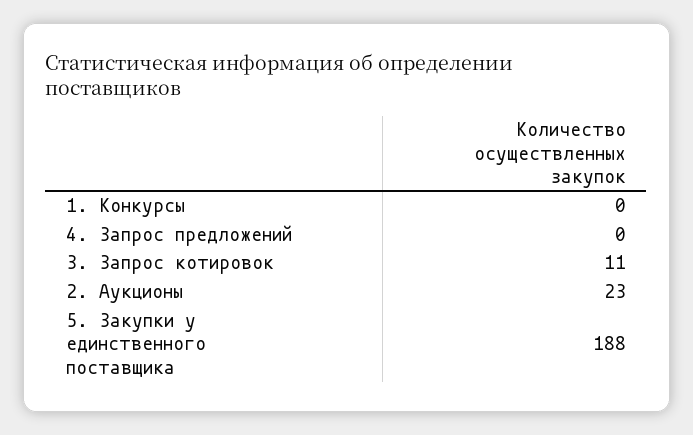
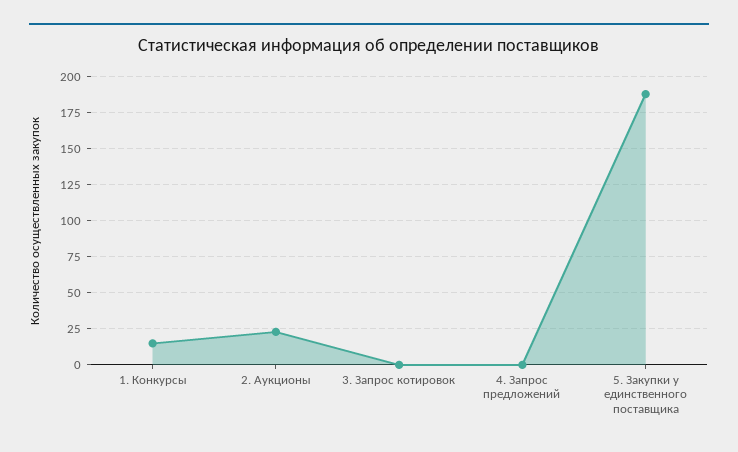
  {
-   "1. Конкурсы": 0,
+   "1. Конкурсы": 15,
    "4. Запрос предложений": 0,
-   "3. Запрос котировок": 11,
+   "3. Запрос котировок": 0,
    "2. Аукционы": 23,
    "5. Закупки у единственного поставщика": 188
  }

